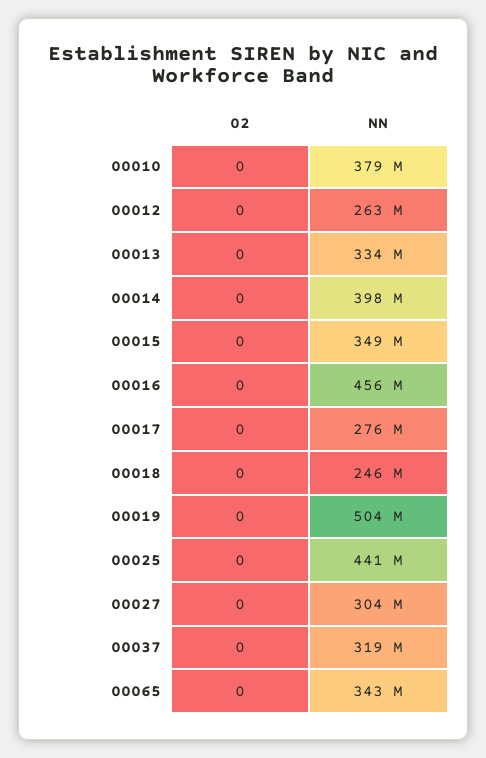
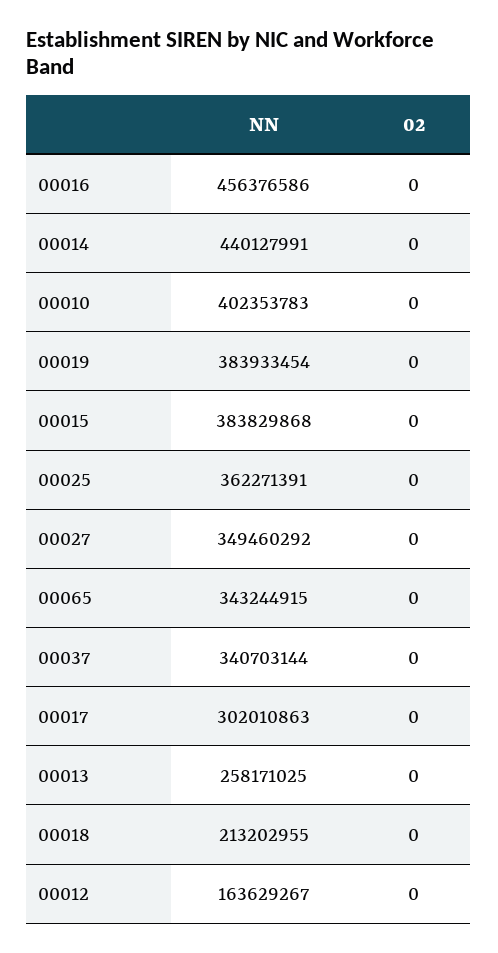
  {
    "02": {
      "00010": 0,
      "00012": 0,
      "00013": 0,
      "00014": 0,
      "00015": 0,
      "00016": 0,
      "00017": 0,
      "00018": 0,
      "00019": 0,
      "00025": 0,
      "00027": 0,
      "00037": 0,
      "00065": 0
    },
    "NN": {
-     "00010": 379000000,
+     "00010": 402353783,
-     "00012": 263000000,
+     "00012": 163629267,
-     "00013": 334000000,
+     "00013": 258171025,
-     "00014": 398000000,
+     "00014": 440127991,
-     "00015": 349000000,
+     "00015": 383829868,
      "00016": 456376586,
-     "00017": 276000000,
+     "00017": 302010863,
-     "00018": 246000000,
+     "00018": 213202955,
-     "00019": 504000000,
+     "00019": 383933454,
-     "00025": 441000000,
+     "00025": 362271391,
-     "00027": 304000000,
+     "00027": 349460292,
-     "00037": 319000000,
+     "00037": 340703144,
      "00065": 343244915
    }
  }

